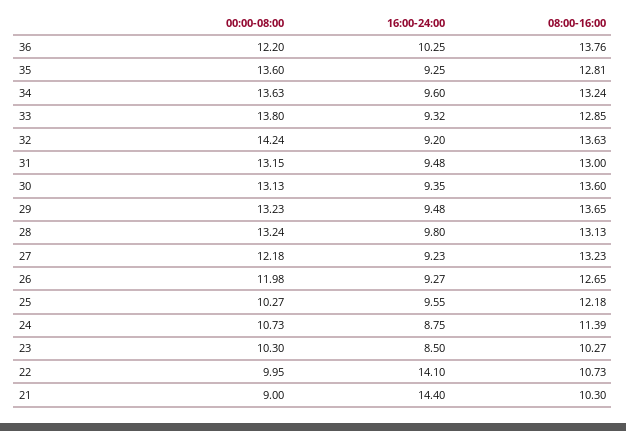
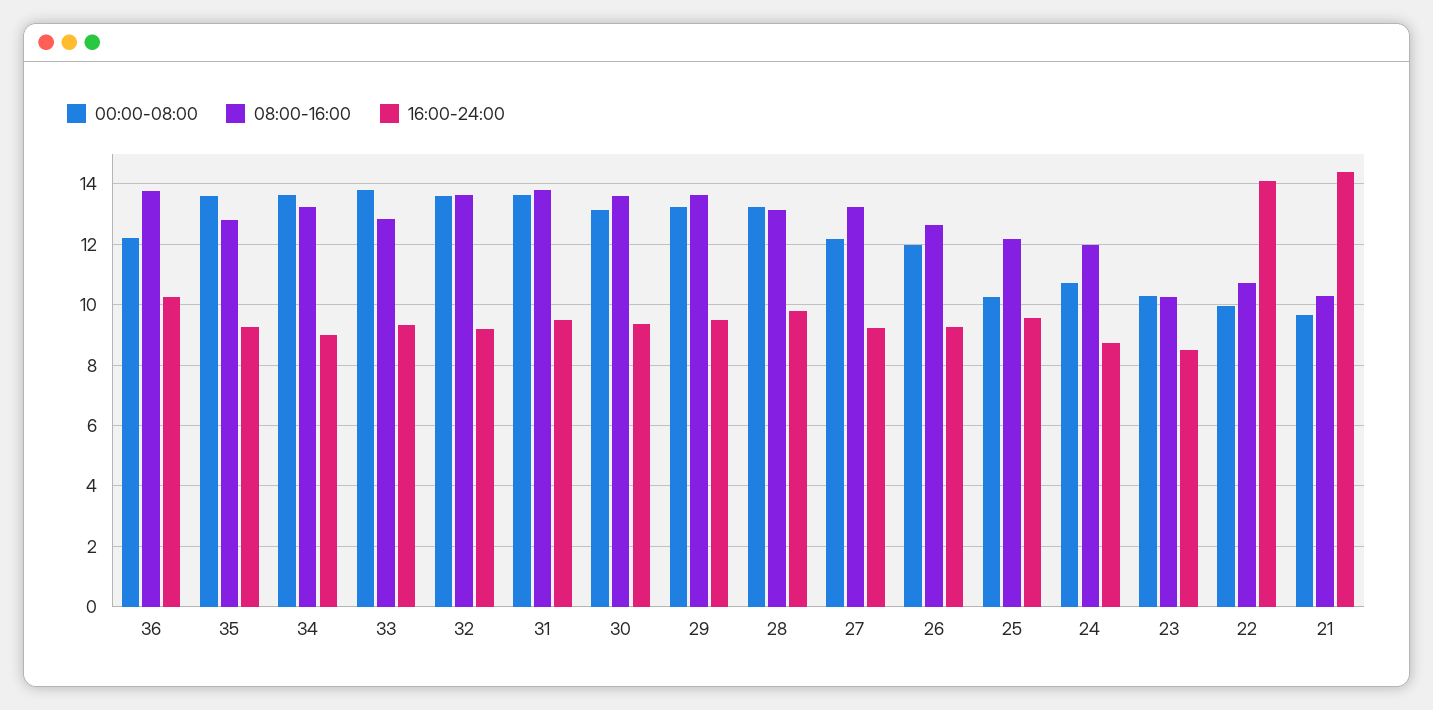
  {
    "00:00-08:00": {
      "36": 12.2,
      "35": 13.6,
      "34": 13.63,
      "33": 13.8,
-     "32": 14.24,
+     "32": 13.6,
-     "31": 13.15,
+     "31": 13.6,
      "30": 13.13,
      "29": 13.23,
      "28": 13.24,
      "27": 12.18,
      "26": 11.98,
      "25": 10.27,
      "24": 10.73,
      "23": 10.3,
      "22": 9.95,
-     "21": 9
+     "21": 9.6
    },
    "16:00-24:00": {
      "36": 10.25,
      "35": 9.25,
-     "34": 9.6,
+     "34": 9,
      "33": 9.32,
      "32": 9.2,
      "31": 9.48,
      "30": 9.35,
      "29": 9.48,
      "28": 9.8,
      "27": 9.23,
      "26": 9.27,
      "25": 9.55,
      "24": 8.75,
      "23": 8.5,
      "22": 14.1,
      "21": 14.4
    },
    "08:00-16:00": {
      "36": 13.76,
      "35": 12.81,
      "34": 13.24,
      "33": 12.85,
      "32": 13.63,
-     "31": 13,
+     "31": 13.8,
      "30": 13.6,
      "29": 13.65,
      "28": 13.13,
      "27": 13.23,
      "26": 12.65,
      "25": 12.18,
-     "24": 11.39,
+     "24": 12,
      "23": 10.27,
      "22": 10.73,
      "21": 10.3
    }
  }

